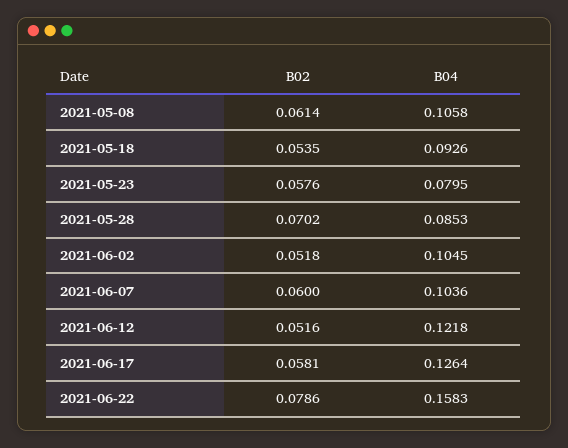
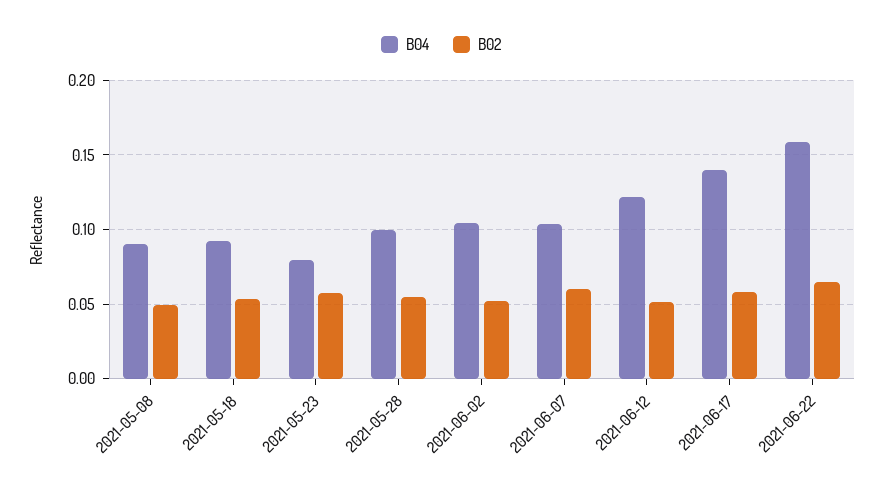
  {
    "B02": {
-     "2021-05-08": 0.0614,
+     "2021-05-08": 0.05,
      "2021-05-18": 0.0535,
      "2021-05-23": 0.0576,
-     "2021-05-28": 0.0702,
+     "2021-05-28": 0.055,
      "2021-06-02": 0.0518,
      "2021-06-07": 0.06,
      "2021-06-12": 0.0516,
      "2021-06-17": 0.0581,
-     "2021-06-22": 0.0786
+     "2021-06-22": 0.065
    },
    "B04": {
-     "2021-05-08": 0.1058,
+     "2021-05-08": 0.09,
      "2021-05-18": 0.0926,
      "2021-05-23": 0.0795,
-     "2021-05-28": 0.0853,
+     "2021-05-28": 0.1,
      "2021-06-02": 0.1045,
      "2021-06-07": 0.1036,
      "2021-06-12": 0.1218,
-     "2021-06-17": 0.1264,
+     "2021-06-17": 0.14,
      "2021-06-22": 0.1583
    }
  }

